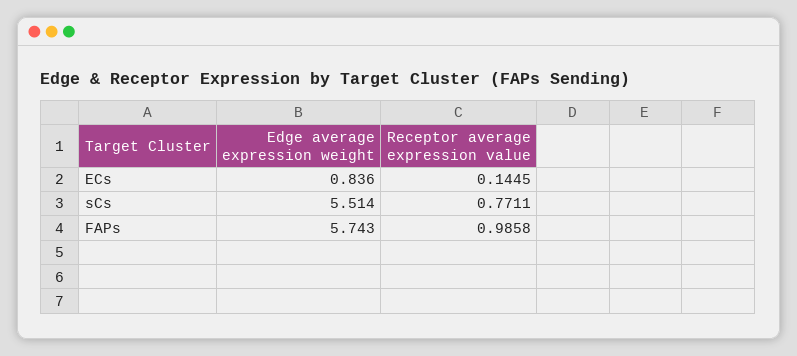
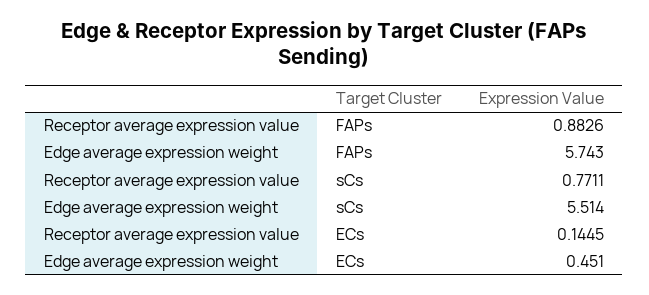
  {
    "Edge average expression weight": {
-     "ECs": 0.836,
+     "ECs": 0.451,
      "sCs": 5.514,
      "FAPs": 5.743
    },
    "Receptor average expression value": {
      "ECs": 0.1445,
      "sCs": 0.7711,
-     "FAPs": 0.9858
+     "FAPs": 0.8826
    }
  }

